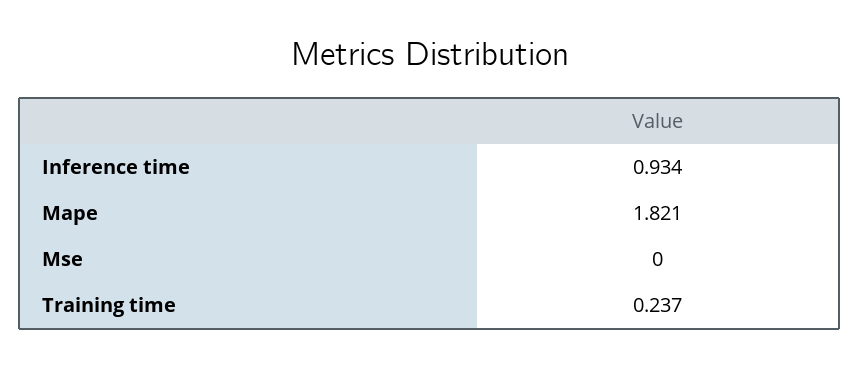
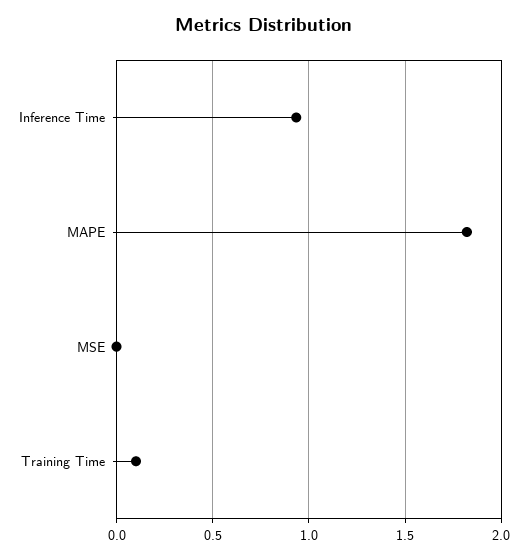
  {
    "Inference time": 0.934,
    "Mape": 1.821,
    "Mse": 0,
-   "Training time": 0.237
+   "Training time": 0.1
  }

